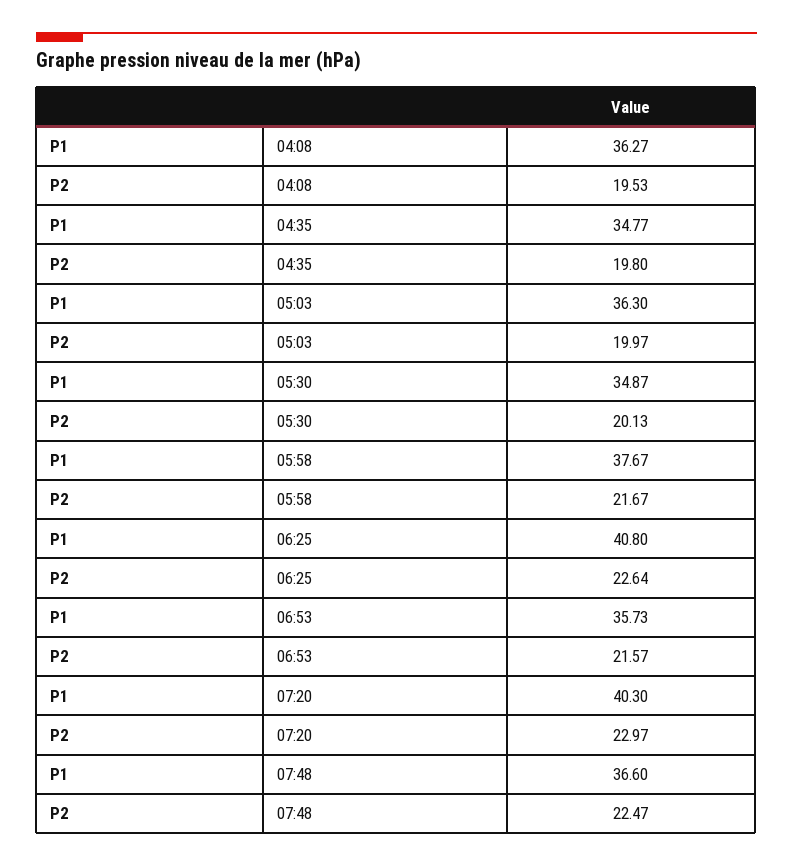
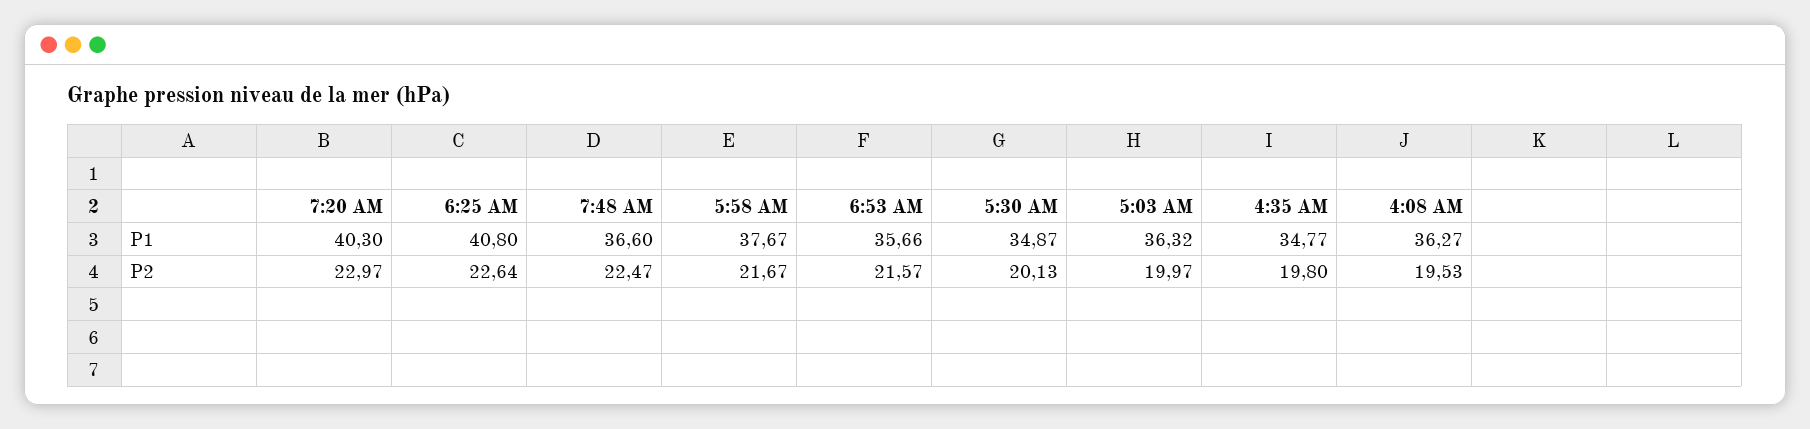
  {
    "P1": {
      "04:08": 36.27,
      "04:35": 34.77,
-     "05:03": 36.3,
+     "05:03": 36.32,
      "05:30": 34.87,
      "05:58": 37.67,
      "06:25": 40.8,
-     "06:53": 35.73,
+     "06:53": 35.66,
      "07:20": 40.3,
      "07:48": 36.6
    },
    "P2": {
      "04:08": 19.53,
      "04:35": 19.8,
      "05:03": 19.97,
      "05:30": 20.13,
      "05:58": 21.67,
      "06:25": 22.64,
      "06:53": 21.57,
      "07:20": 22.97,
      "07:48": 22.47
    }
  }

